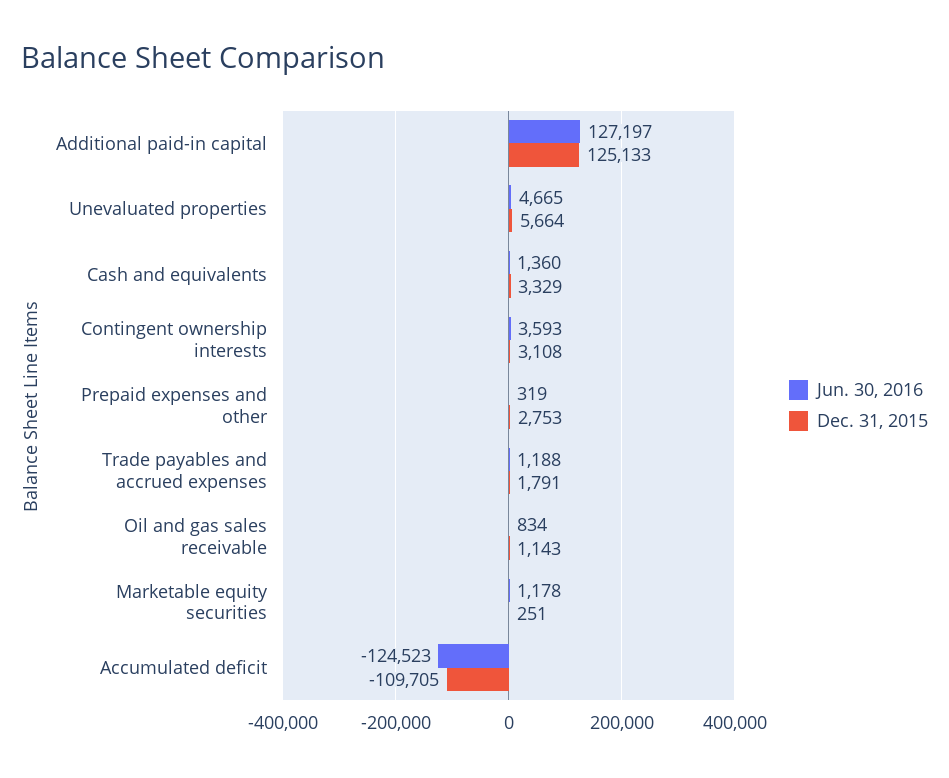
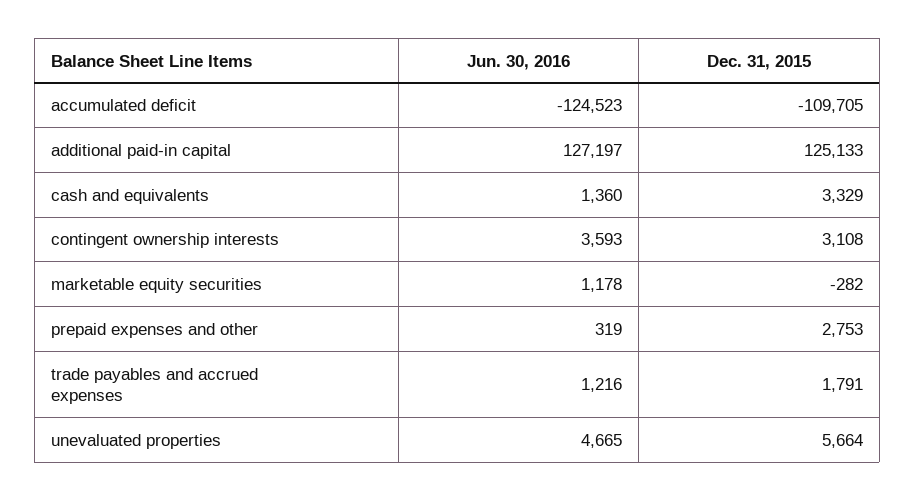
  {
    "Jun. 30, 2016": {
      "Additional paid-in capital": 127197,
      "Unevaluated properties": 4665,
      "Cash and equivalents": 1360,
      "Contingent ownership interests": 3593,
      "Prepaid expenses and other": 319,
-     "Trade payables and accrued expenses": 1188,
+     "Trade payables and accrued expenses": 1216,
-     "Oil and gas sales receivable": 834,
      "Marketable equity securities": 1178,
      "Accumulated deficit": -124523
    },
    "Dec. 31, 2015": {
      "Additional paid-in capital": 125133,
      "Unevaluated properties": 5664,
      "Cash and equivalents": 3329,
      "Contingent ownership interests": 3108,
      "Prepaid expenses and other": 2753,
      "Trade payables and accrued expenses": 1791,
-     "Oil and gas sales receivable": 1143,
-     "Marketable equity securities": 251,
+     "Marketable equity securities": -282,
      "Accumulated deficit": -109705
    }
  }

